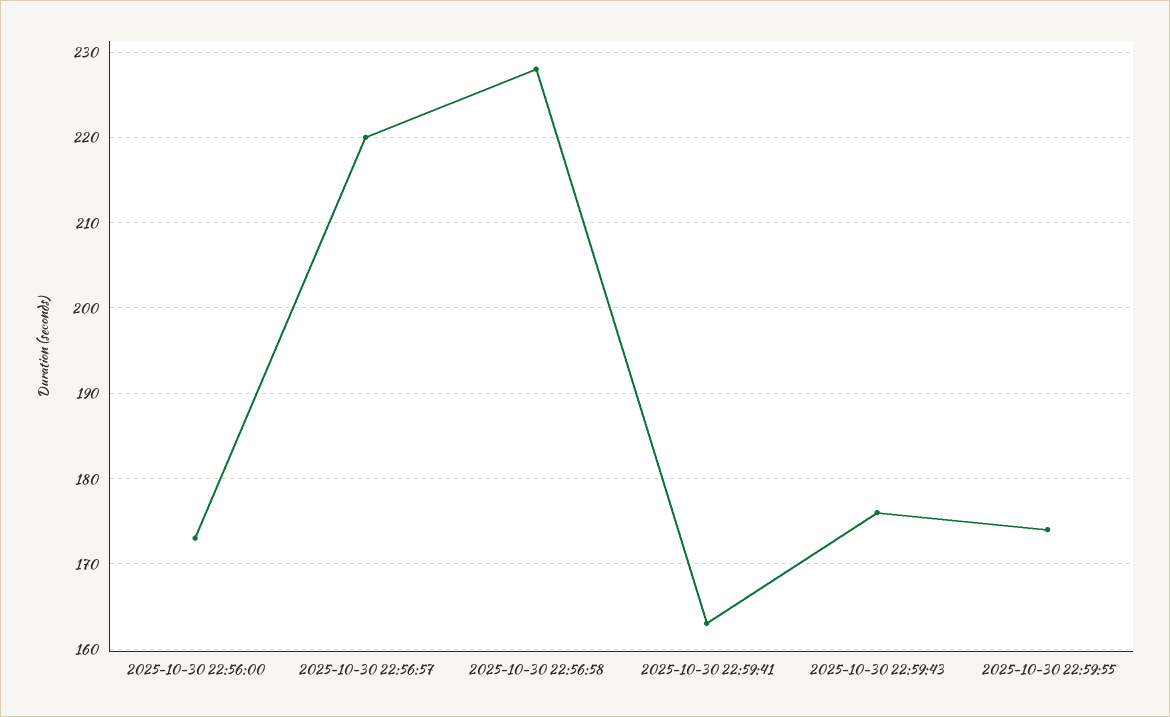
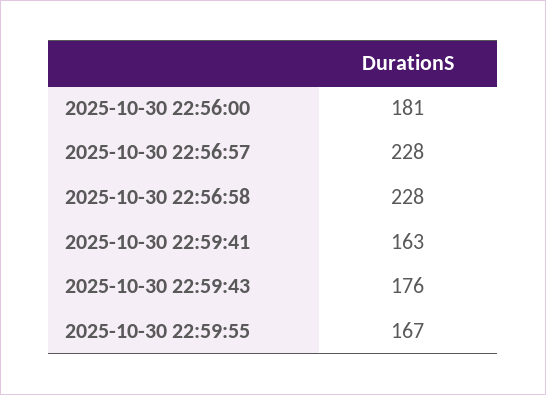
  {
-   "2025-10-30 22:56:00": 173,
+   "2025-10-30 22:56:00": 181,
-   "2025-10-30 22:56:57": 220,
+   "2025-10-30 22:56:57": 228,
    "2025-10-30 22:56:58": 228,
    "2025-10-30 22:59:41": 163,
    "2025-10-30 22:59:43": 176,
-   "2025-10-30 22:59:55": 174
+   "2025-10-30 22:59:55": 167
  }

